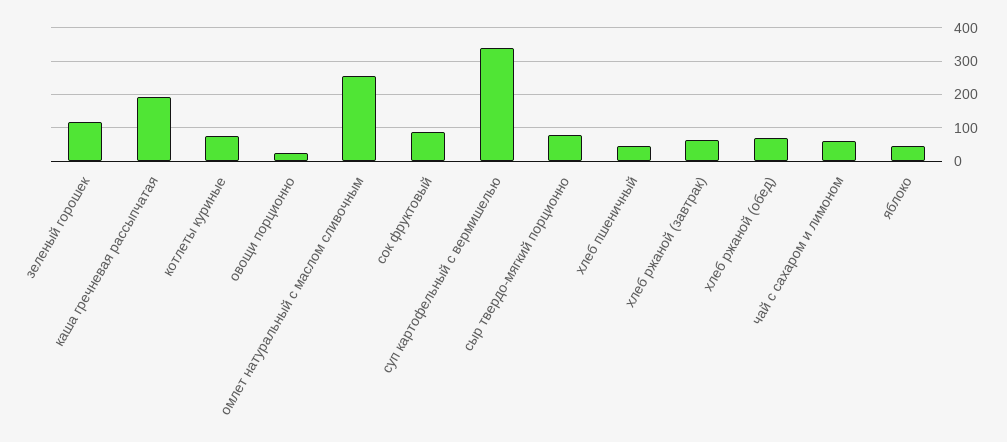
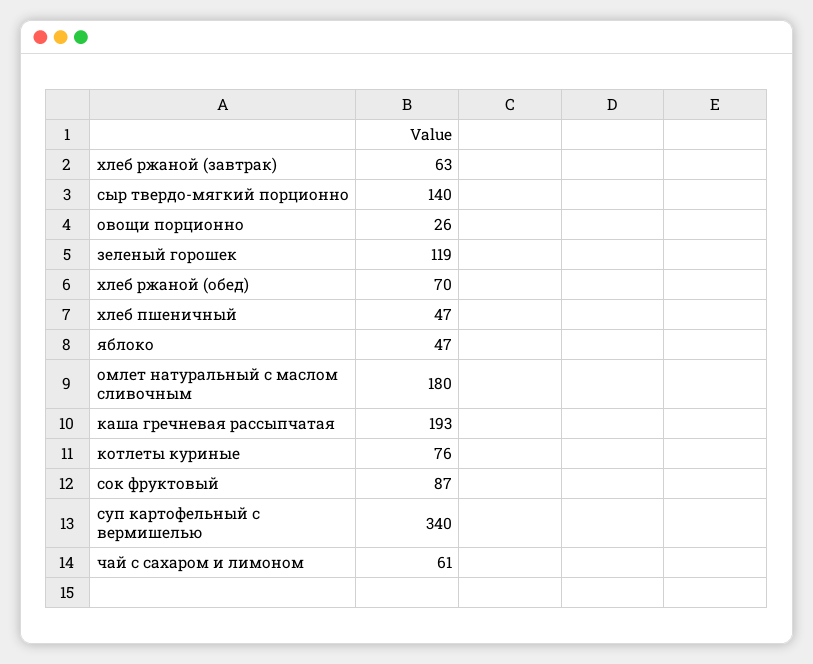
  {
    "зеленый горошек": 119,
    "каша гречневая рассыпчатая": 193,
    "котлеты куриные": 76,
    "овощи порционно": 26,
-   "омлет натуральный с маслом сливочным": 260,
+   "омлет натуральный с маслом сливочным": 180,
    "сок фруктовый": 87,
    "суп картофельный с вермишелью": 340,
-   "сыр твердо-мягкий порционно": 80,
+   "сыр твердо-мягкий порционно": 140,
    "хлеб пшеничный": 47,
    "хлеб ржаной (завтрак)": 63,
    "хлеб ржаной (обед)": 70,
    "чай с сахаром и лимоном": 61,
    "яблоко": 47
  }

